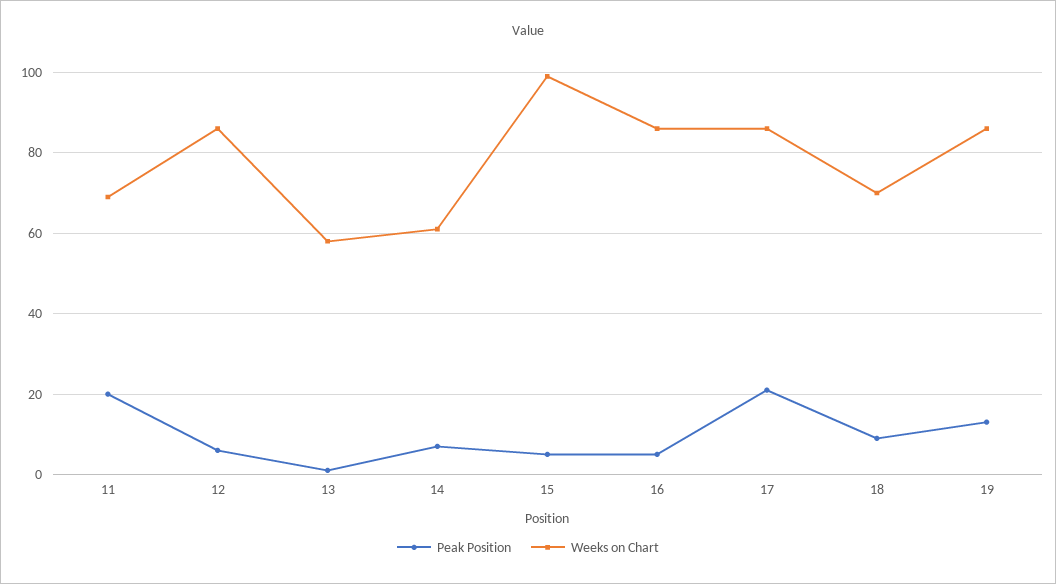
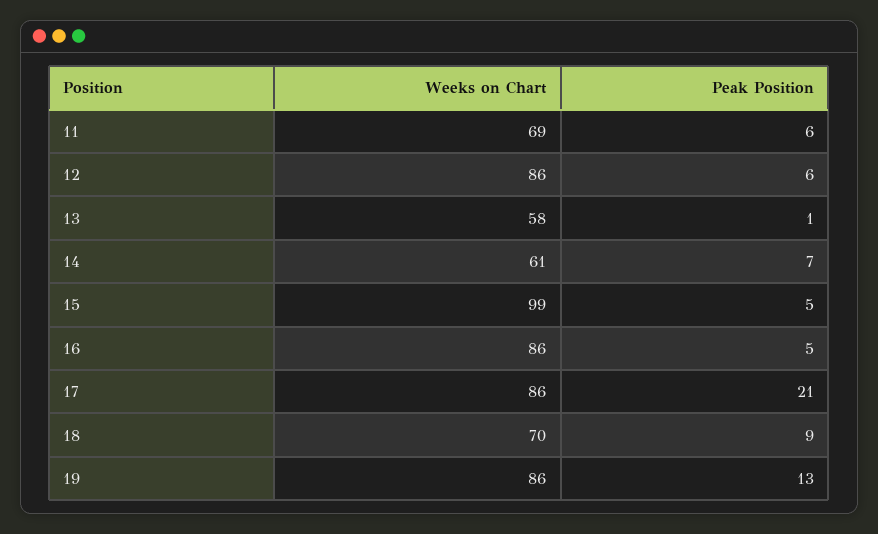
  {
    "Peak Position": {
-     "11": 20,
+     "11": 6,
      "12": 6,
      "13": 1,
      "14": 7,
      "15": 5,
      "16": 5,
      "17": 21,
      "18": 9,
      "19": 13
    },
    "Weeks on Chart": {
      "11": 69,
      "12": 86,
      "13": 58,
      "14": 61,
      "15": 99,
      "16": 86,
      "17": 86,
      "18": 70,
      "19": 86
    }
  }

